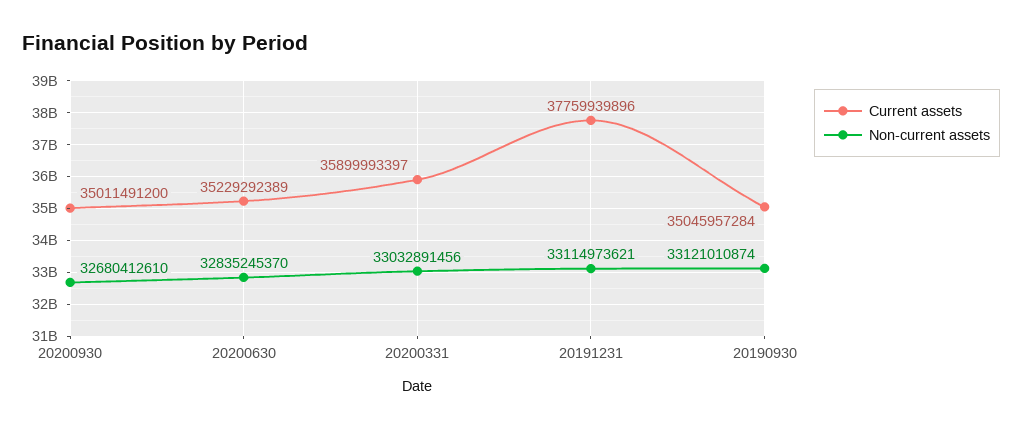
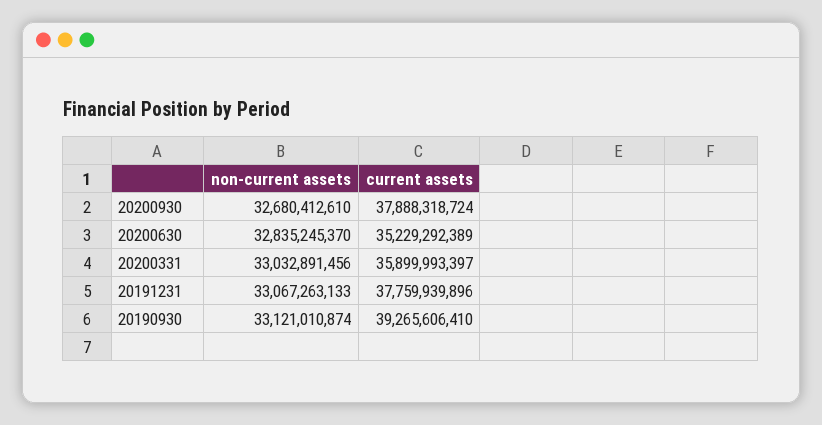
  {
    "Current assets": {
-     "20200930": 35011491200,
+     "20200930": 37888318724,
      "20200630": 35229292389,
      "20200331": 35899993397,
      "20191231": 37759939896,
-     "20190930": 35045957284
+     "20190930": 39265606410
    },
    "Non-current assets": {
      "20200930": 32680412610,
      "20200630": 32835245370,
      "20200331": 33032891456,
-     "20191231": 33114973621,
+     "20191231": 33067263133,
      "20190930": 33121010874
    }
  }

